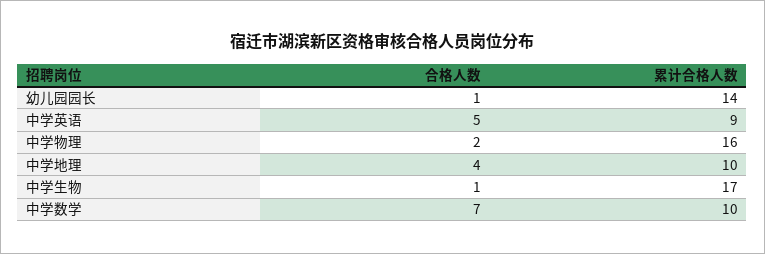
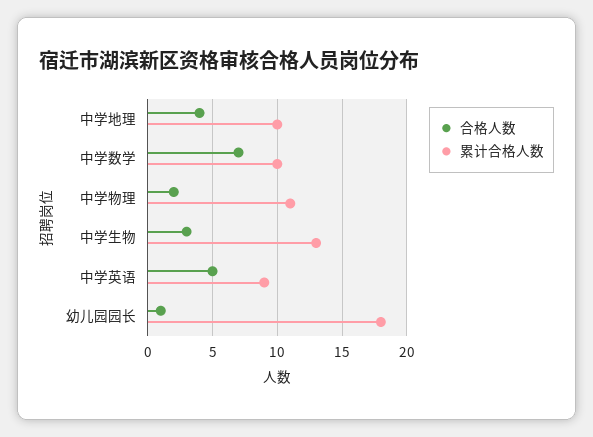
  {
    "合格人数": {
      "幼儿园园长": 1,
      "中学英语": 5,
      "中学物理": 2,
      "中学地理": 4,
-     "中学生物": 1,
+     "中学生物": 3,
      "中学数学": 7
    },
    "累计合格人数": {
-     "幼儿园园长": 14,
+     "幼儿园园长": 18,
      "中学英语": 9,
-     "中学物理": 16,
+     "中学物理": 11,
      "中学地理": 10,
-     "中学生物": 17,
+     "中学生物": 13,
      "中学数学": 10
    }
  }

